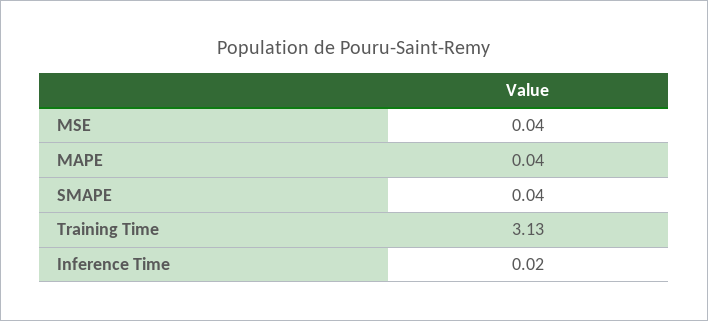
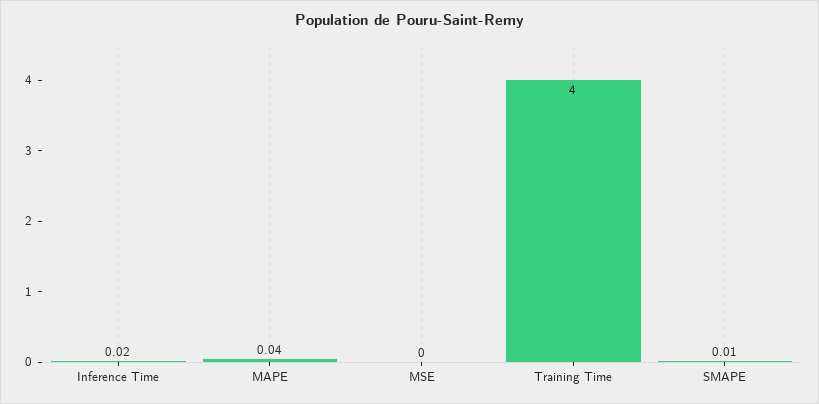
  {
-   "MSE": 0.04,
+   "MSE": 0,
    "MAPE": 0.04,
-   "SMAPE": 0.04,
+   "SMAPE": 0.01,
-   "Training Time": 3.13,
+   "Training Time": 4,
    "Inference Time": 0.02
  }

